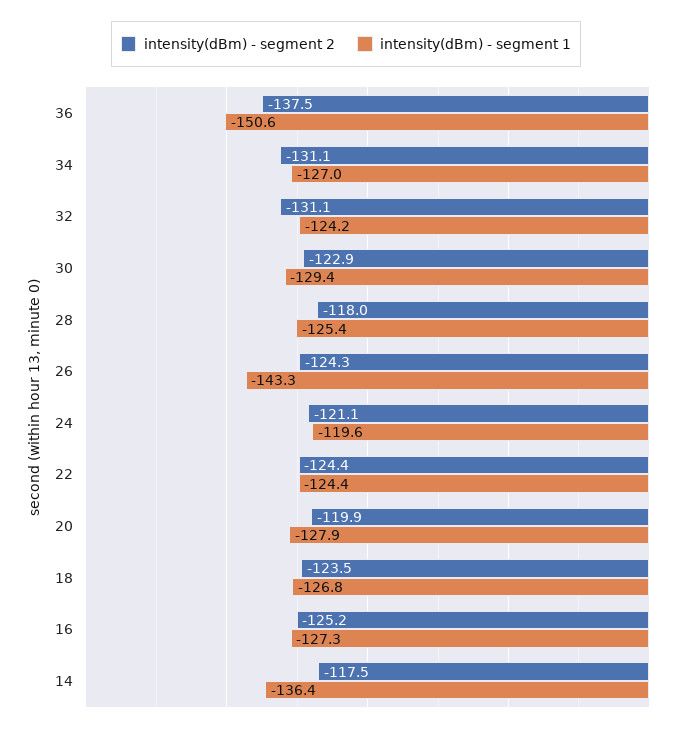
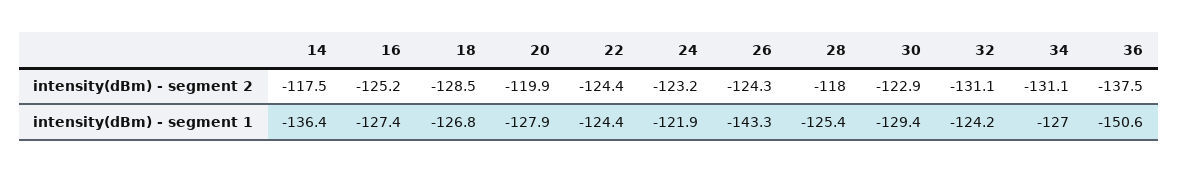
  {
    "intensity(dBm) - segment 2": {
      "36": -137.5,
      "34": -131.1,
      "32": -131.1,
      "30": -122.9,
      "28": -118,
      "26": -124.3,
-     "24": -121.1,
+     "24": -123.2,
      "22": -124.4,
      "20": -119.9,
-     "18": -123.5,
+     "18": -128.5,
      "16": -125.2,
      "14": -117.5
    },
    "intensity(dBm) - segment 1": {
      "36": -150.6,
      "34": -127,
      "32": -124.2,
      "30": -129.4,
      "28": -125.4,
      "26": -143.3,
-     "24": -119.6,
+     "24": -121.9,
      "22": -124.4,
      "20": -127.9,
      "18": -126.8,
-     "16": -127.3,
+     "16": -127.4,
      "14": -136.4
    }
  }

